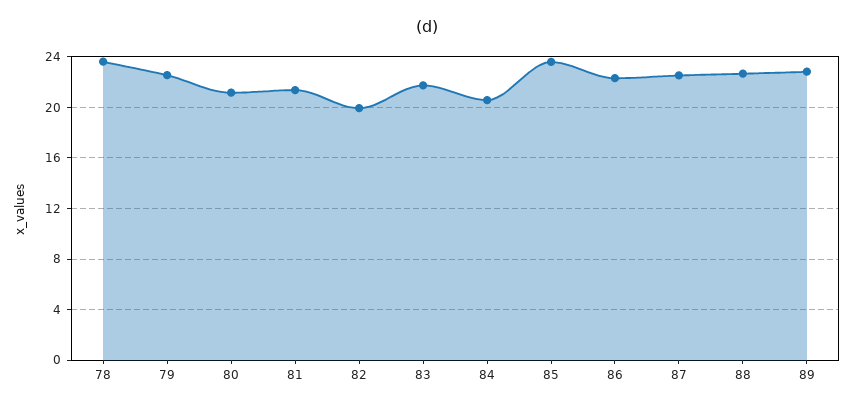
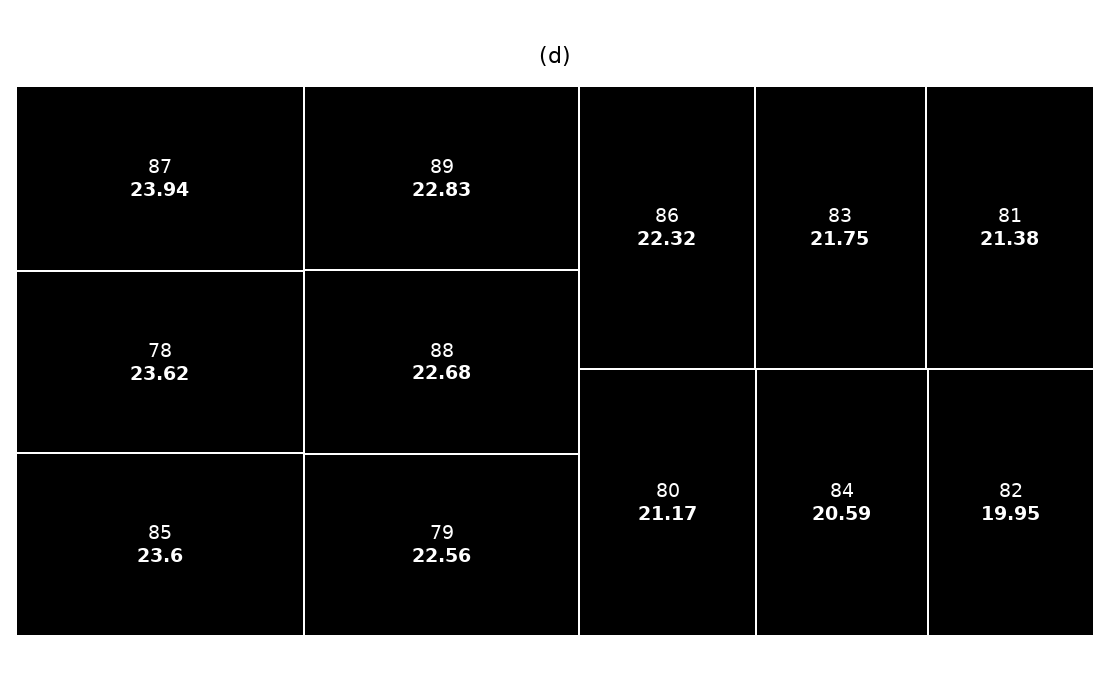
  {
    "78": 23.62,
    "79": 22.56,
    "80": 21.17,
    "81": 21.38,
    "82": 19.95,
    "83": 21.75,
    "84": 20.59,
    "85": 23.6,
    "86": 22.32,
-   "87": 22.5,
+   "87": 23.94,
    "88": 22.68,
    "89": 22.83
  }

